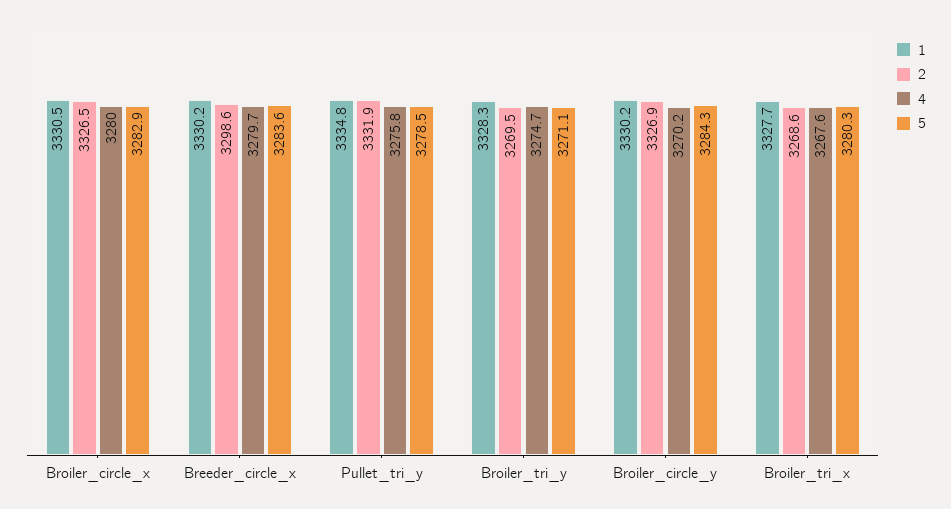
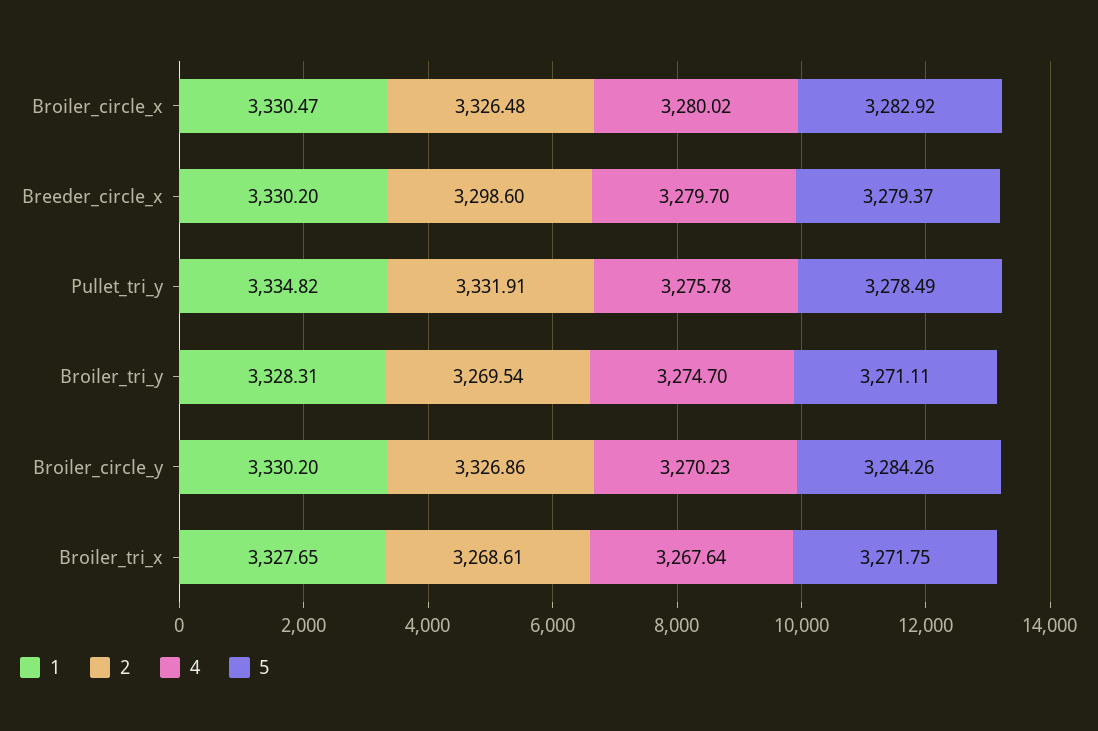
  {
    "1": {
      "Broiler_circle_x": 3330.47,
      "Breeder_circle_x": 3330.2,
      "Pullet_tri_y": 3334.82,
      "Broiler_tri_y": 3328.31,
      "Broiler_circle_y": 3330.2,
      "Broiler_tri_x": 3327.65
    },
    "2": {
      "Broiler_circle_x": 3326.48,
      "Breeder_circle_x": 3298.6,
      "Pullet_tri_y": 3331.91,
      "Broiler_tri_y": 3269.54,
      "Broiler_circle_y": 3326.86,
      "Broiler_tri_x": 3268.61
    },
    "4": {
      "Broiler_circle_x": 3280.02,
      "Breeder_circle_x": 3279.7,
      "Pullet_tri_y": 3275.78,
      "Broiler_tri_y": 3274.7,
      "Broiler_circle_y": 3270.23,
      "Broiler_tri_x": 3267.64
    },
    "5": {
      "Broiler_circle_x": 3282.92,
-     "Breeder_circle_x": 3283.6,
+     "Breeder_circle_x": 3279.37,
      "Pullet_tri_y": 3278.49,
      "Broiler_tri_y": 3271.11,
      "Broiler_circle_y": 3284.26,
-     "Broiler_tri_x": 3280.3
+     "Broiler_tri_x": 3271.75
    }
  }

